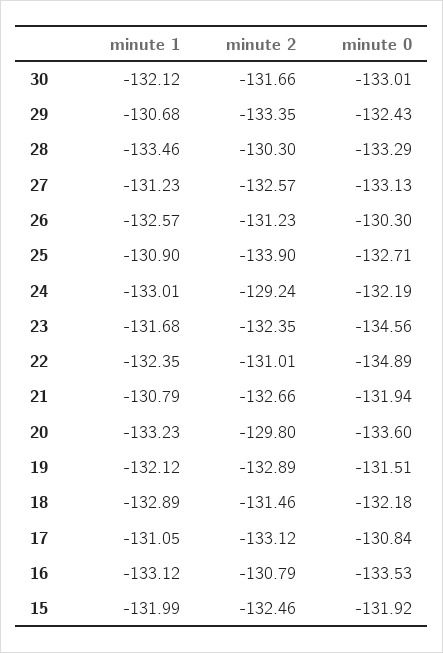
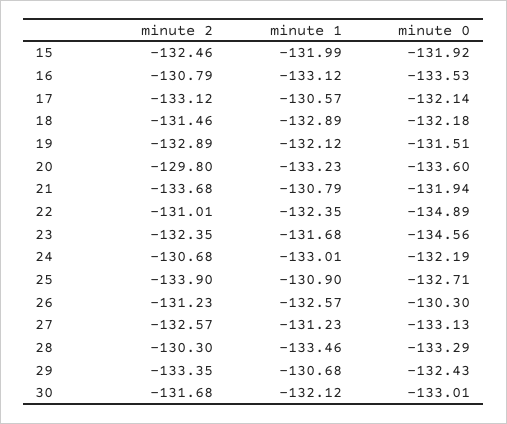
  {
    "minute 1": {
      "30": -132.12,
      "29": -130.68,
      "28": -133.46,
      "27": -131.23,
      "26": -132.57,
      "25": -130.9,
      "24": -133.01,
      "23": -131.68,
      "22": -132.35,
      "21": -130.79,
      "20": -133.23,
      "19": -132.12,
      "18": -132.89,
-     "17": -131.05,
+     "17": -130.57,
      "16": -133.12,
      "15": -131.99
    },
    "minute 2": {
-     "30": -131.66,
+     "30": -131.68,
      "29": -133.35,
      "28": -130.3,
      "27": -132.57,
      "26": -131.23,
      "25": -133.9,
-     "24": -129.24,
+     "24": -130.68,
      "23": -132.35,
      "22": -131.01,
-     "21": -132.66,
+     "21": -133.68,
      "20": -129.8,
      "19": -132.89,
      "18": -131.46,
      "17": -133.12,
      "16": -130.79,
      "15": -132.46
    },
    "minute 0": {
      "30": -133.01,
      "29": -132.43,
      "28": -133.29,
      "27": -133.13,
      "26": -130.3,
      "25": -132.71,
      "24": -132.19,
      "23": -134.56,
      "22": -134.89,
      "21": -131.94,
      "20": -133.6,
      "19": -131.51,
      "18": -132.18,
-     "17": -130.84,
+     "17": -132.14,
      "16": -133.53,
      "15": -131.92
    }
  }

